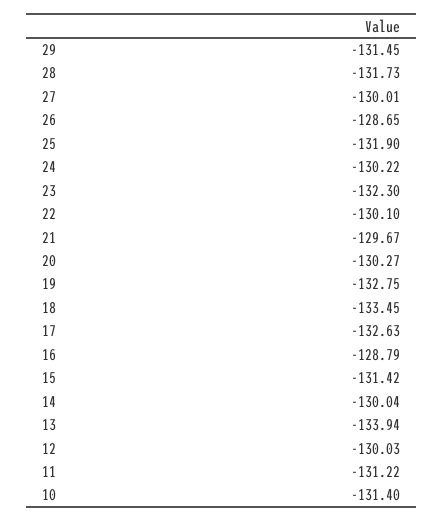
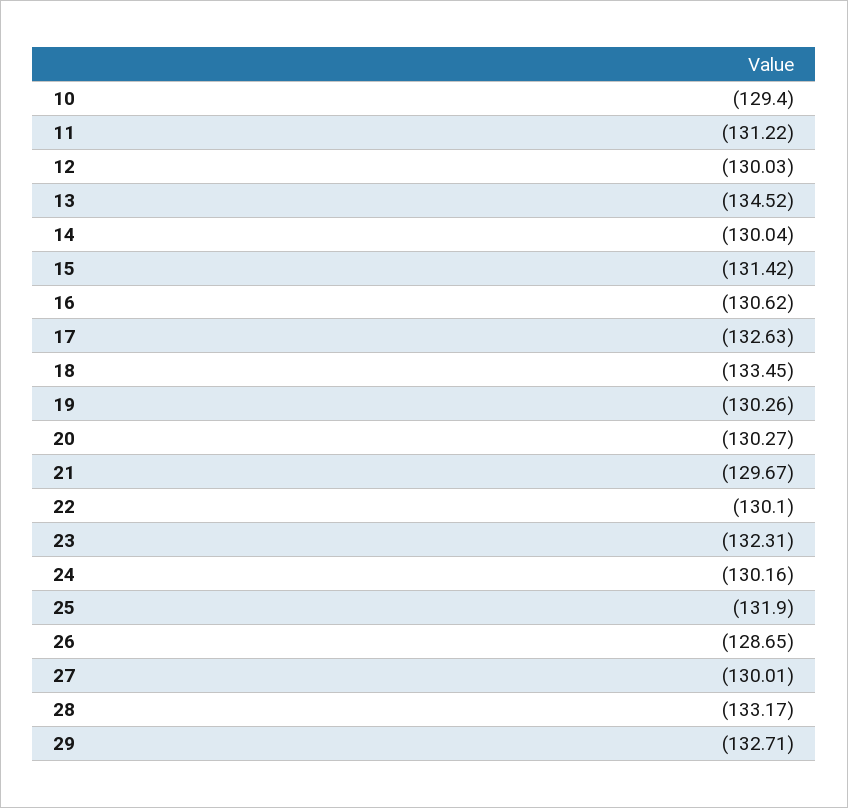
  {
-   "29": -131.45,
+   "29": -132.71,
-   "28": -131.73,
+   "28": -133.17,
    "27": -130.01,
    "26": -128.65,
    "25": -131.9,
-   "24": -130.22,
+   "24": -130.16,
-   "23": -132.3,
+   "23": -132.31,
    "22": -130.1,
    "21": -129.67,
    "20": -130.27,
-   "19": -132.75,
+   "19": -130.26,
    "18": -133.45,
    "17": -132.63,
-   "16": -128.79,
+   "16": -130.62,
    "15": -131.42,
    "14": -130.04,
-   "13": -133.94,
+   "13": -134.52,
    "12": -130.03,
    "11": -131.22,
-   "10": -131.4
+   "10": -129.4
  }

